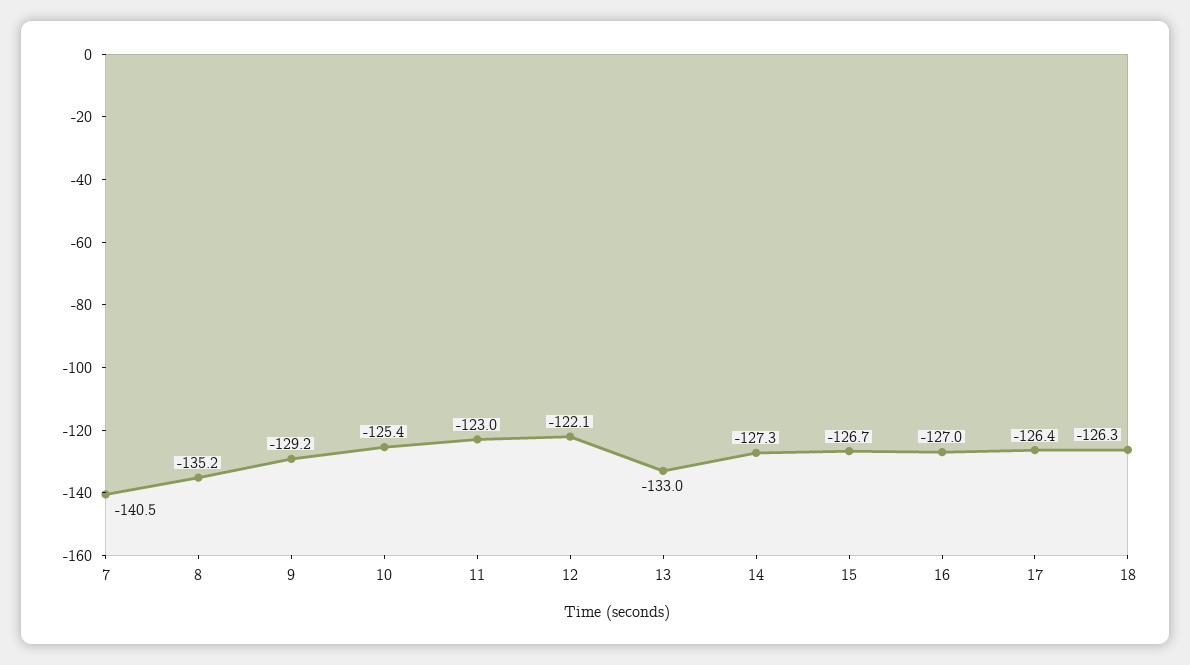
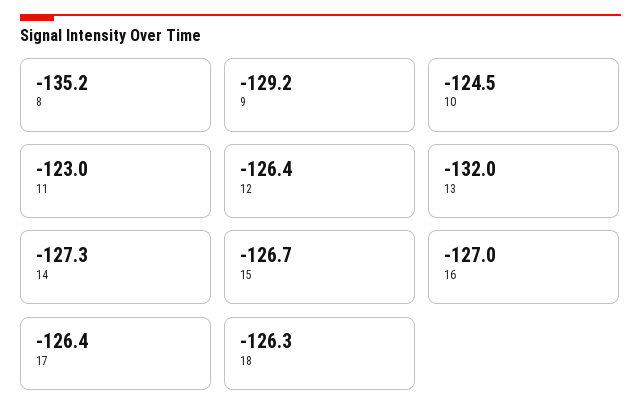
  {
-   "7": -140.5,
    "8": -135.2,
    "9": -129.2,
-   "10": -125.4,
+   "10": -124.5,
    "11": -123,
-   "12": -122.1,
+   "12": -126.4,
-   "13": -133,
+   "13": -132,
    "14": -127.3,
    "15": -126.7,
    "16": -127,
    "17": -126.4,
    "18": -126.3
  }

